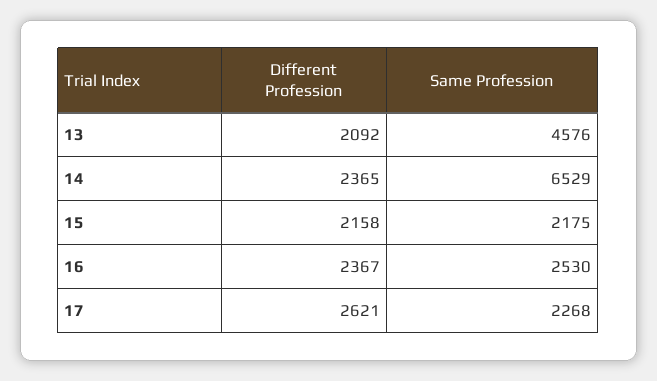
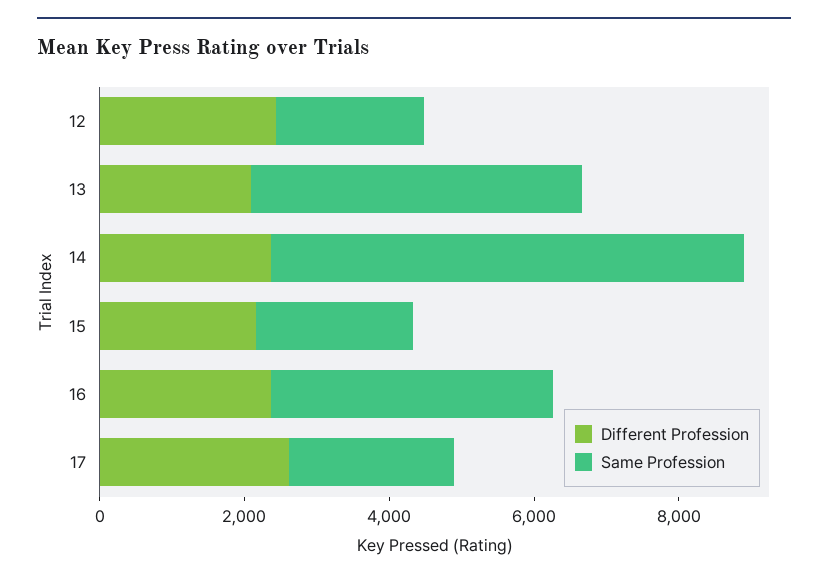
  {
    "Different Profession": {
      "13": 2092,
      "14": 2365,
      "15": 2158,
      "16": 2367,
-     "17": 2621
+     "17": 2621,
+     "12": 2500
    },
    "Same Profession": {
      "13": 4576,
      "14": 6529,
      "15": 2175,
-     "16": 2530,
+     "16": 4000,
-     "17": 2268
+     "17": 2268,
+     "12": 2000
    }
  }

